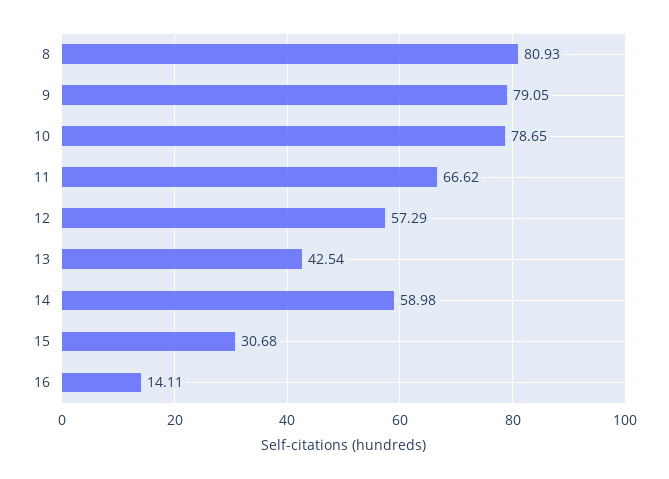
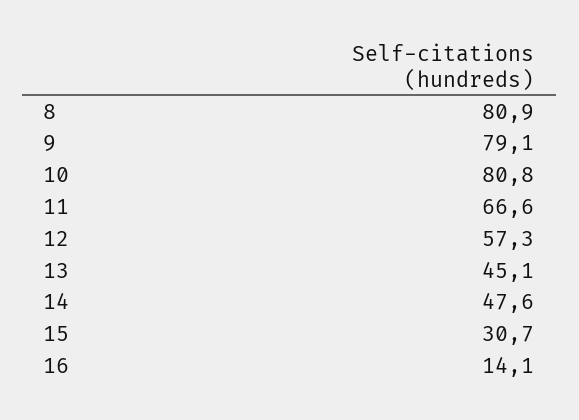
  {
    "8": 80.93,
    "9": 79.05,
-   "10": 78.65,
+   "10": 80.8,
    "11": 66.62,
    "12": 57.29,
-   "13": 42.54,
+   "13": 45.1,
-   "14": 58.98,
+   "14": 47.6,
    "15": 30.68,
    "16": 14.11
  }

